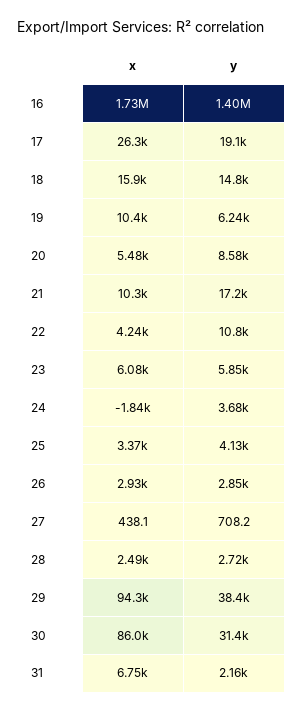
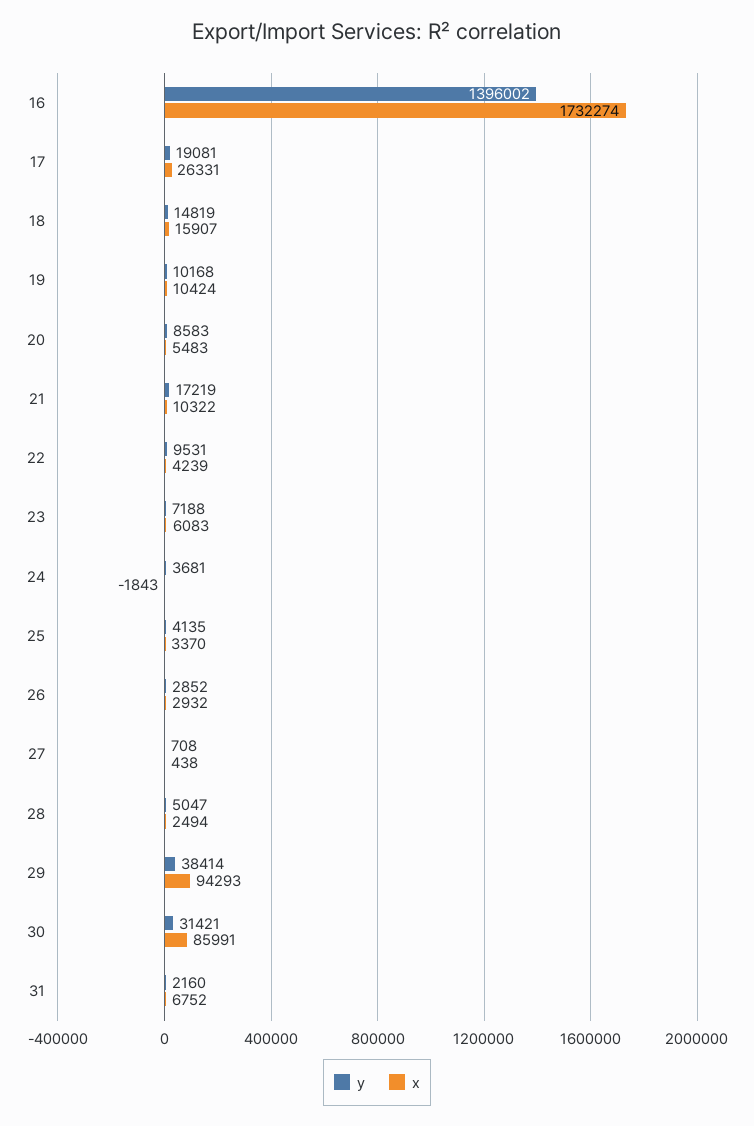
  {
    "x": {
      "16": 1732274,
      "17": 26331,
      "18": 15907,
      "19": 10424,
      "20": 5483,
      "21": 10322,
      "22": 4239,
      "23": 6083,
      "24": -1843,
      "25": 3370,
      "26": 2932,
      "27": 438.1,
      "28": 2494,
      "29": 94293,
      "30": 85991,
      "31": 6752
    },
    "y": {
      "16": 1396002,
      "17": 19081,
      "18": 14819,
-     "19": 6240,
+     "19": 10168,
      "20": 8583,
      "21": 17219,
-     "22": 10800,
+     "22": 9531,
-     "23": 5850,
+     "23": 7188,
      "24": 3681,
      "25": 4135,
      "26": 2852,
      "27": 708.2,
-     "28": 2720,
+     "28": 5047,
      "29": 38414,
      "30": 31421,
      "31": 2160
    }
  }

